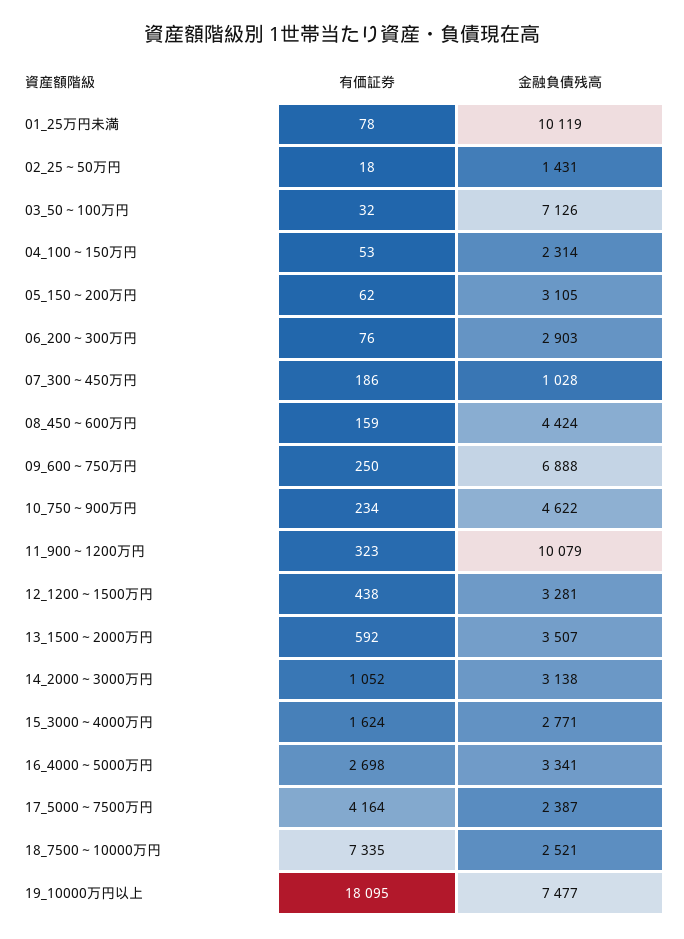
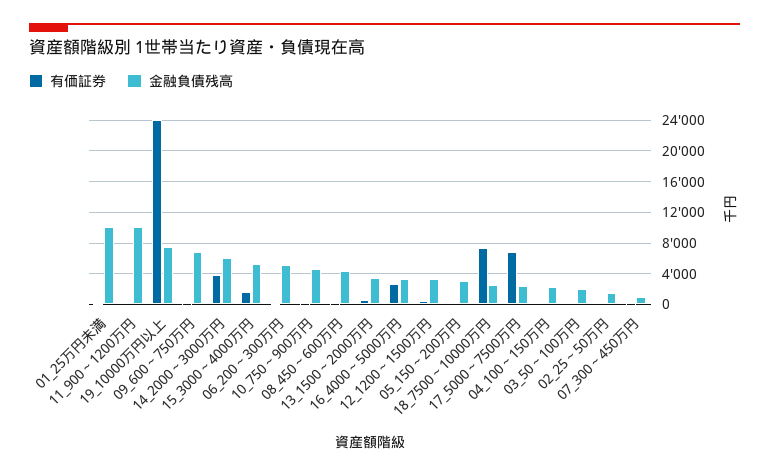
  {
    "有価証券": {
      "01_25万円未満": 78,
      "02_25～50万円": 18,
      "03_50～100万円": 32,
      "04_100～150万円": 53,
      "05_150～200万円": 62,
      "06_200～300万円": 76,
      "07_300～450万円": 186,
      "08_450～600万円": 159,
      "09_600～750万円": 250,
      "10_750～900万円": 234,
      "11_900～1200万円": 323,
      "12_1200～1500万円": 438,
      "13_1500～2000万円": 592,
-     "14_2000～3000万円": 1052,
+     "14_2000～3000万円": 4000,
      "15_3000～4000万円": 1624,
      "16_4000～5000万円": 2698,
-     "17_5000～7500万円": 4164,
+     "17_5000～7500万円": 7000,
      "18_7500～10000万円": 7335,
-     "19_10000万円以上": 18095
+     "19_10000万円以上": 24000
    },
    "金融負債残高": {
      "01_25万円未満": 10119,
      "02_25～50万円": 1431,
-     "03_50～100万円": 7126,
+     "03_50～100万円": 2000,
      "04_100～150万円": 2314,
      "05_150～200万円": 3105,
-     "06_200～300万円": 2903,
+     "06_200～300万円": 5000,
      "07_300～450万円": 1028,
      "08_450～600万円": 4424,
      "09_600～750万円": 6888,
      "10_750～900万円": 4622,
      "11_900～1200万円": 10079,
      "12_1200～1500万円": 3281,
      "13_1500～2000万円": 3507,
-     "14_2000～3000万円": 3138,
+     "14_2000～3000万円": 6000,
-     "15_3000～4000万円": 2771,
+     "15_3000～4000万円": 5000,
      "16_4000～5000万円": 3341,
      "17_5000～7500万円": 2387,
      "18_7500～10000万円": 2521,
      "19_10000万円以上": 7477
    }
  }

